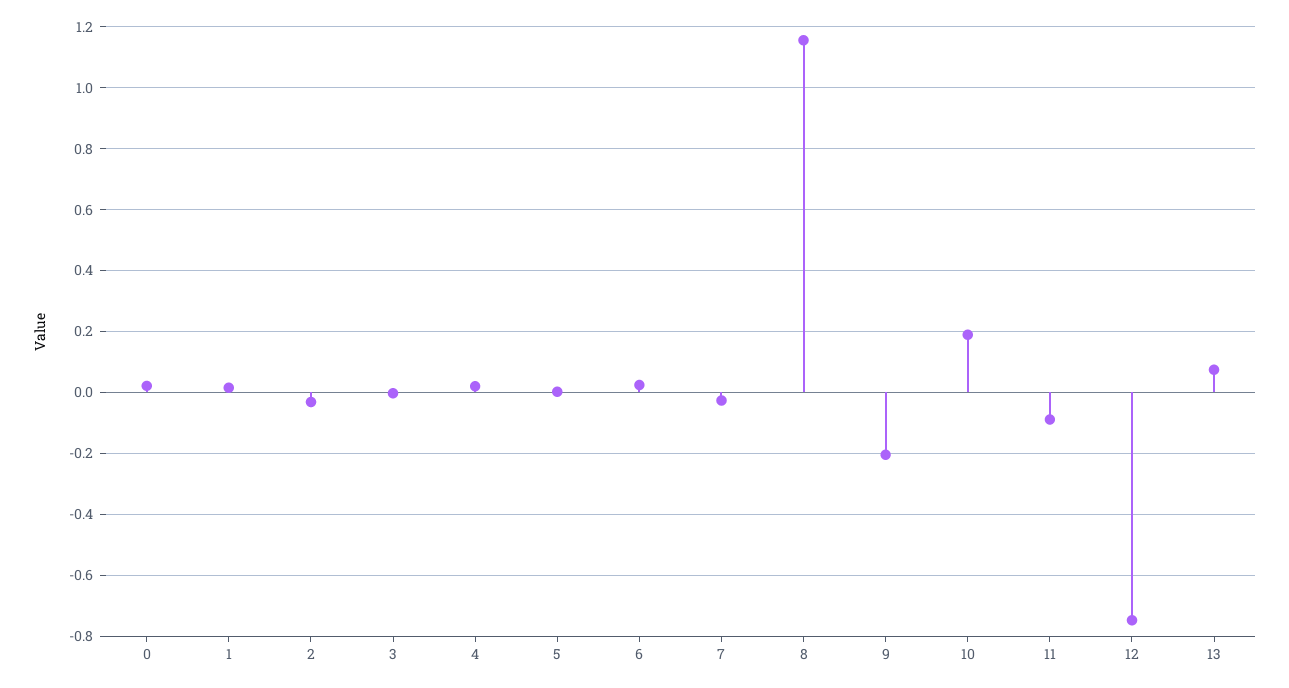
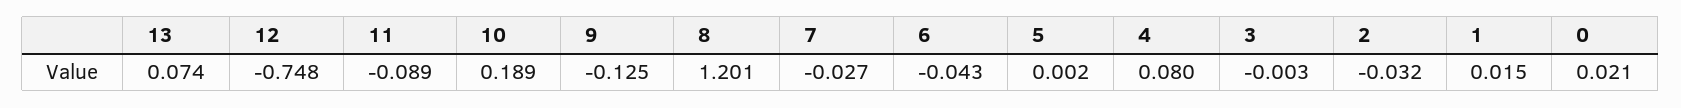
  {
    "0": 0.021,
    "1": 0.015,
    "2": -0.032,
    "3": -0.003,
-   "4": 0.02,
+   "4": 0.08,
    "5": 0.002,
-   "6": 0.02,
+   "6": -0.043,
    "7": -0.027,
-   "8": 1.16,
+   "8": 1.201,
-   "9": -0.2,
+   "9": -0.125,
    "10": 0.189,
    "11": -0.089,
    "12": -0.748,
    "13": 0.074
  }

